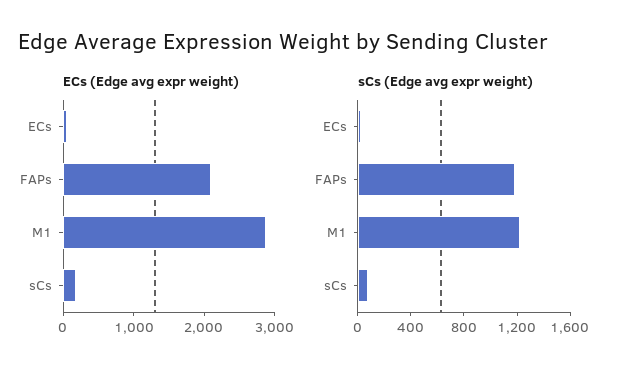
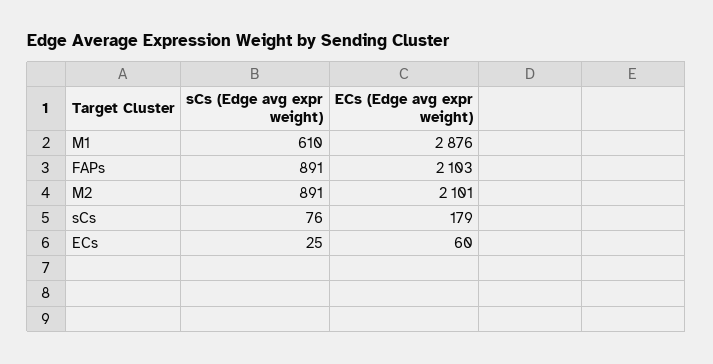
  {
    "ECs (Edge avg expr weight)": {
      "ECs": 60,
      "FAPs": 2103,
      "M1": 2876,
-     "sCs": 179
+     "sCs": 179,
+     "M2": 2101
    },
    "sCs (Edge avg expr weight)": {
      "ECs": 25,
-     "FAPs": 1200,
+     "FAPs": 891,
-     "M1": 1200,
+     "M1": 610,
-     "sCs": 76
+     "sCs": 76,
+     "M2": 891
    }
  }

